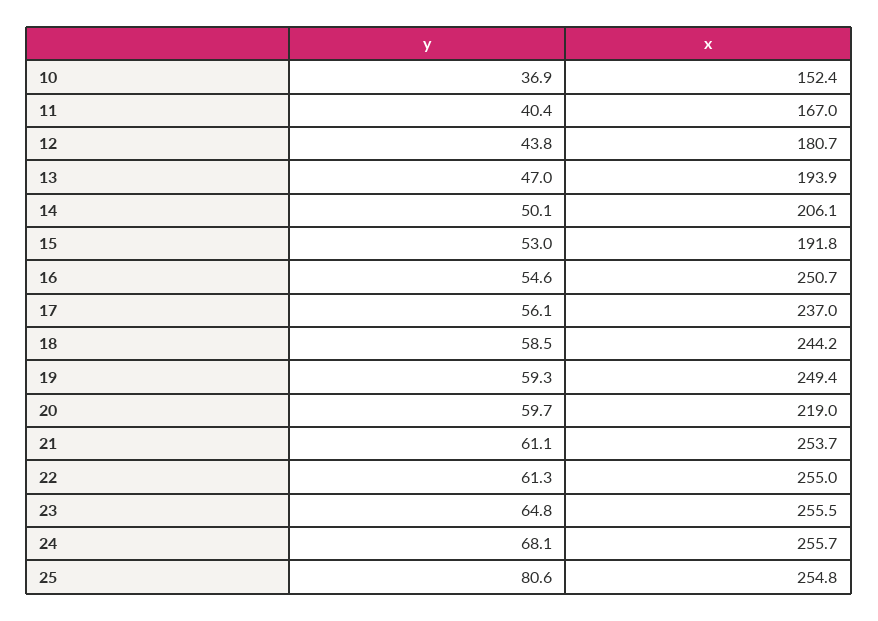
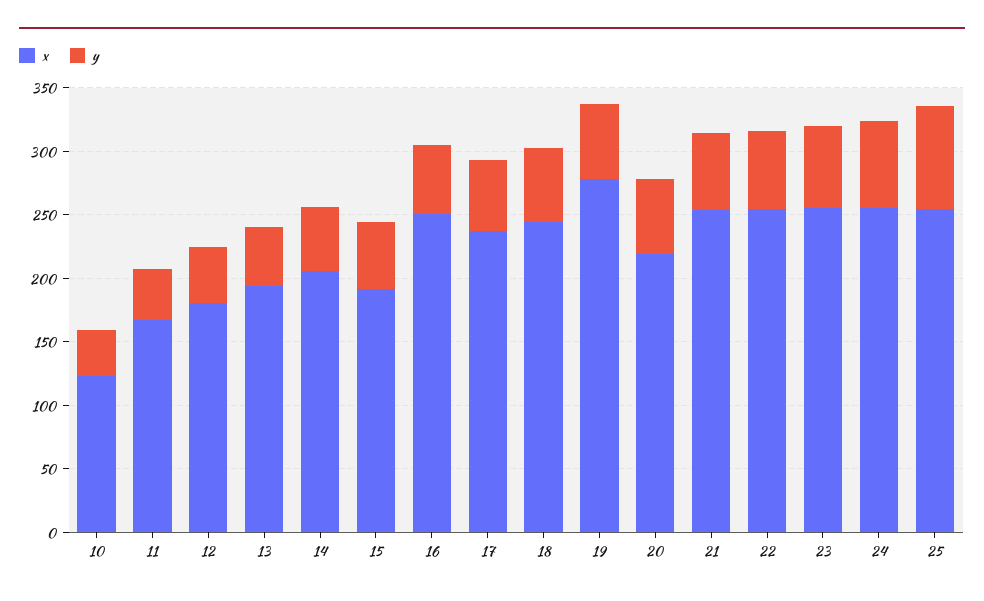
  {
    "y": {
      "10": 36.9,
      "11": 40.4,
      "12": 43.8,
      "13": 47,
      "14": 50.1,
      "15": 53,
      "16": 54.6,
      "17": 56.1,
      "18": 58.5,
      "19": 59.3,
      "20": 59.7,
      "21": 61.1,
      "22": 61.3,
      "23": 64.8,
      "24": 68.1,
      "25": 80.6
    },
    "x": {
-     "10": 152.4,
+     "10": 120,
      "11": 167,
      "12": 180.7,
      "13": 193.9,
      "14": 206.1,
      "15": 191.8,
      "16": 250.7,
      "17": 237,
      "18": 244.2,
-     "19": 249.4,
+     "19": 280,
      "20": 219,
      "21": 253.7,
      "22": 255,
      "23": 255.5,
      "24": 255.7,
      "25": 254.8
    }
  }

